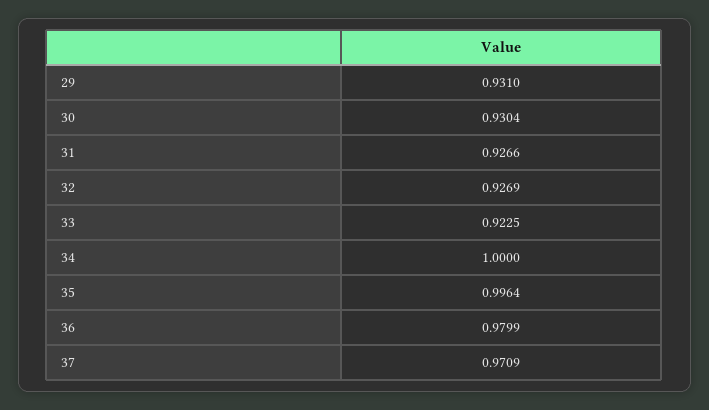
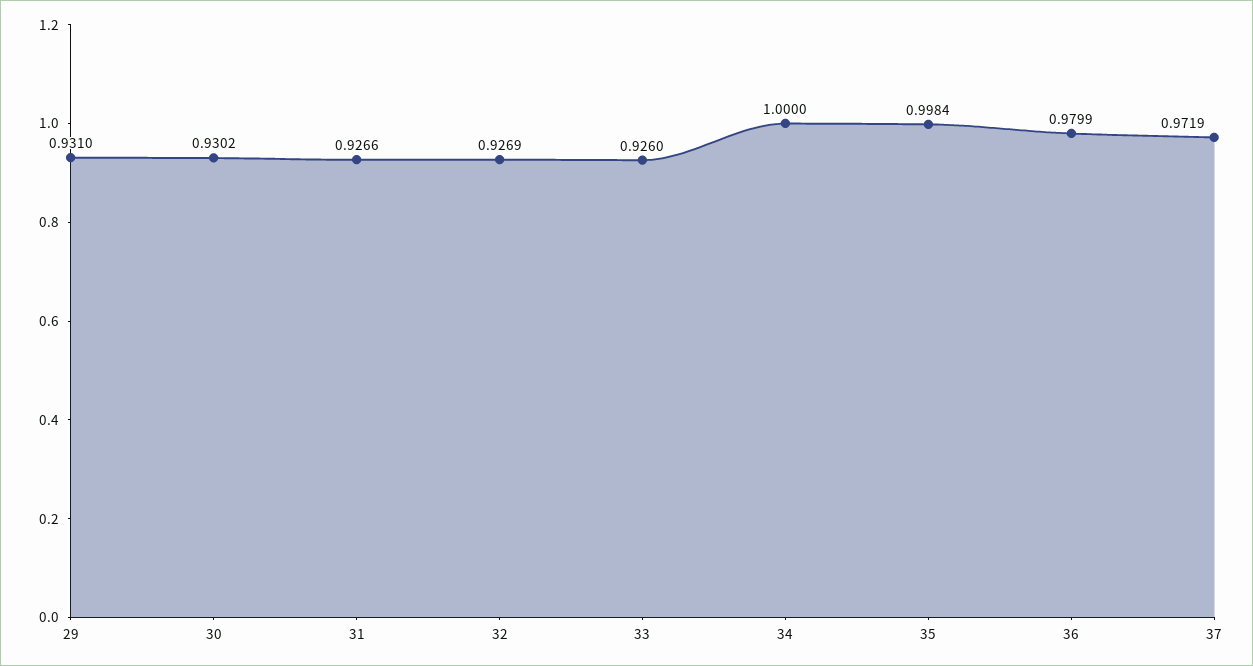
  {
    "29": 0.931,
-   "30": 0.9304,
+   "30": 0.9302,
    "31": 0.9266,
    "32": 0.9269,
-   "33": 0.9225,
+   "33": 0.926,
    "34": 1,
-   "35": 0.9964,
+   "35": 0.9984,
    "36": 0.9799,
-   "37": 0.9709
+   "37": 0.9719
  }

